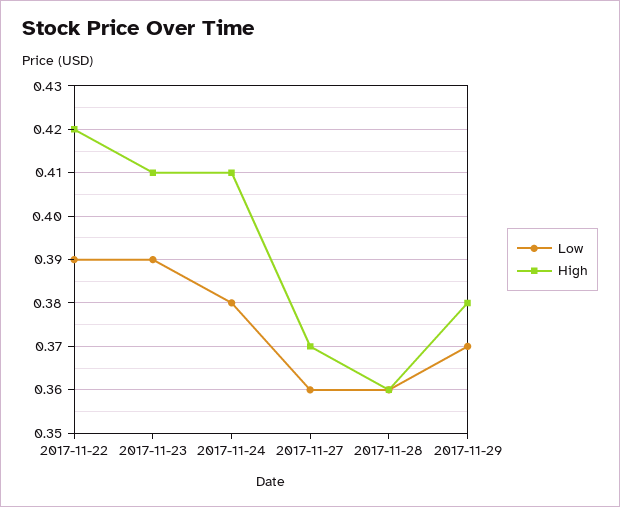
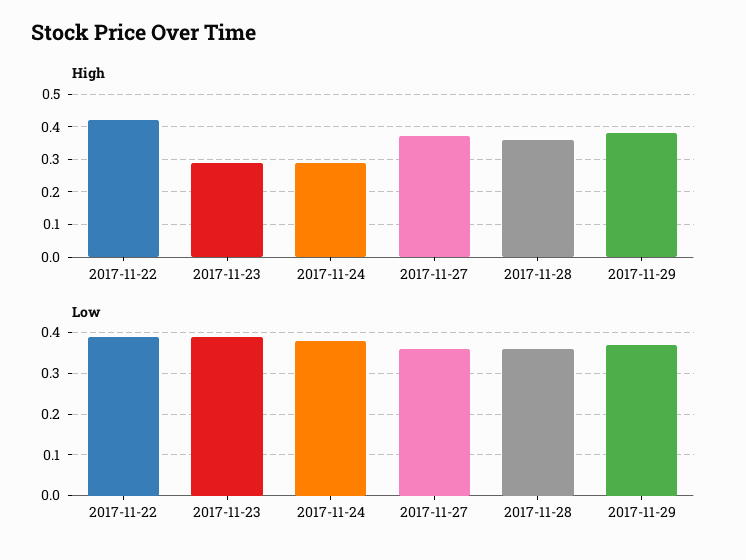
  {
    "Low": {
      "2017-11-22": 0.39,
      "2017-11-23": 0.39,
      "2017-11-24": 0.38,
      "2017-11-27": 0.36,
      "2017-11-28": 0.36,
      "2017-11-29": 0.37
    },
    "High": {
      "2017-11-22": 0.42,
-     "2017-11-23": 0.41,
+     "2017-11-23": 0.3,
-     "2017-11-24": 0.41,
+     "2017-11-24": 0.3,
      "2017-11-27": 0.37,
      "2017-11-28": 0.36,
      "2017-11-29": 0.38
    }
  }

